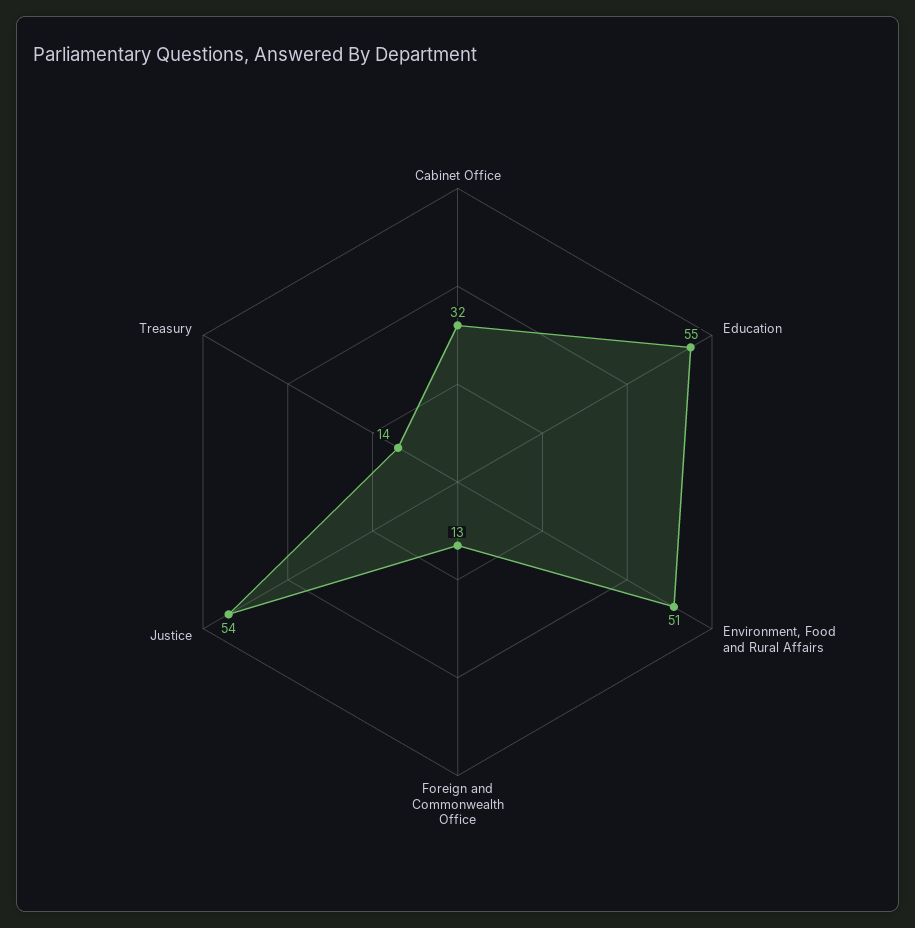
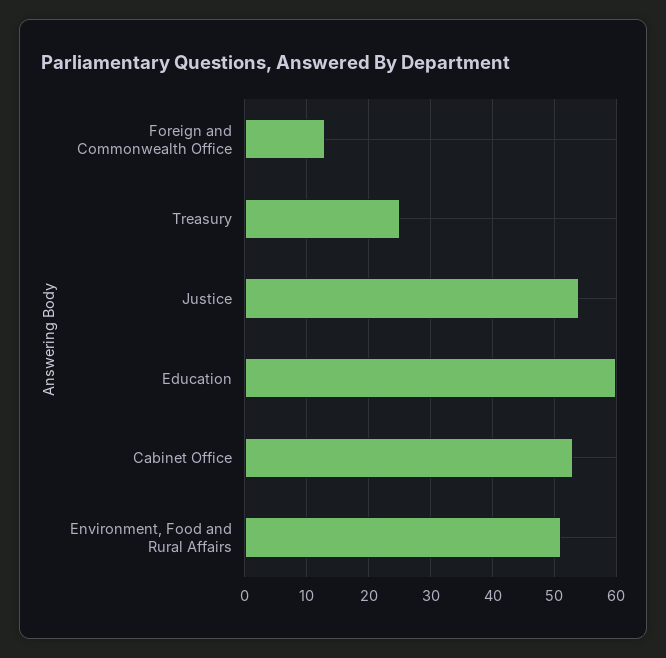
  {
-   "Cabinet Office": 32,
+   "Cabinet Office": 53,
-   "Education": 55,
+   "Education": 60,
    "Environment, Food and Rural Affairs": 51,
    "Foreign and Commonwealth Office": 13,
    "Justice": 54,
-   "Treasury": 14
+   "Treasury": 25
  }

